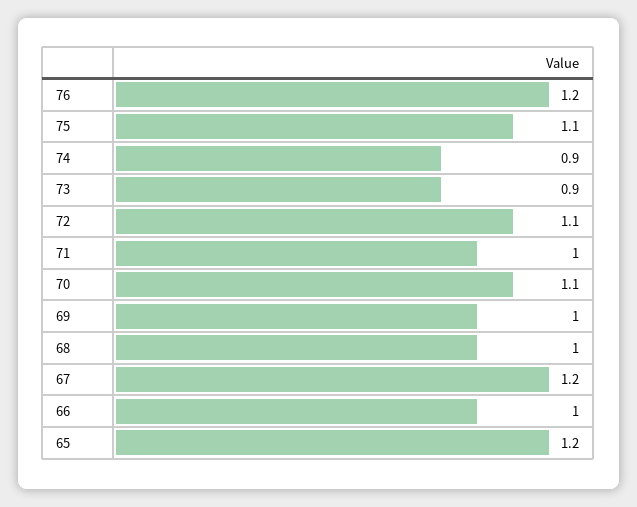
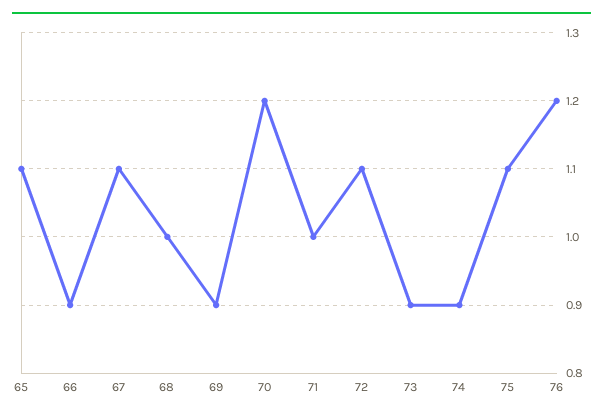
  {
    "76": 1.2,
    "75": 1.1,
    "74": 0.9,
    "73": 0.9,
    "72": 1.1,
    "71": 1,
-   "70": 1.1,
+   "70": 1.2,
-   "69": 1,
+   "69": 0.9,
    "68": 1,
-   "67": 1.2,
+   "67": 1.1,
-   "66": 1,
+   "66": 0.9,
-   "65": 1.2
+   "65": 1.1
  }

